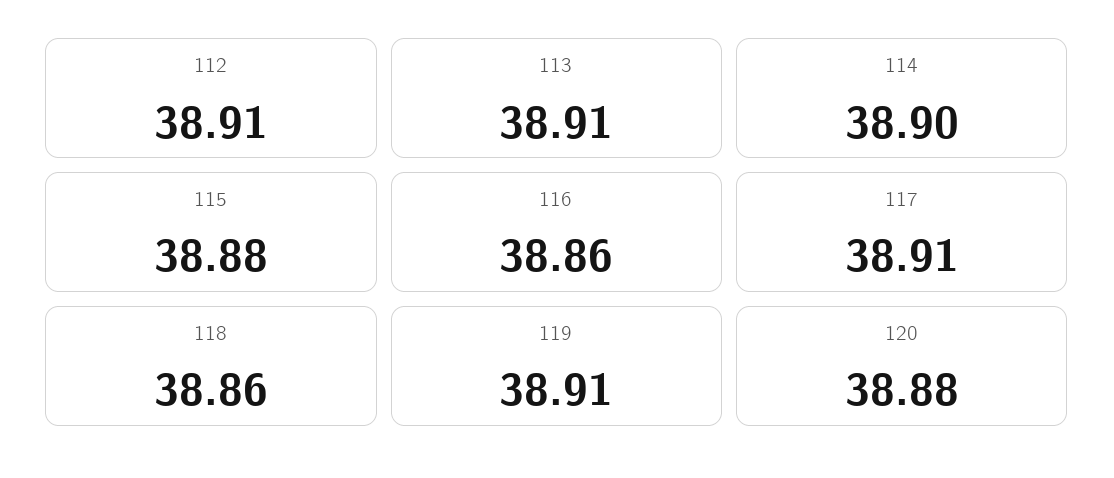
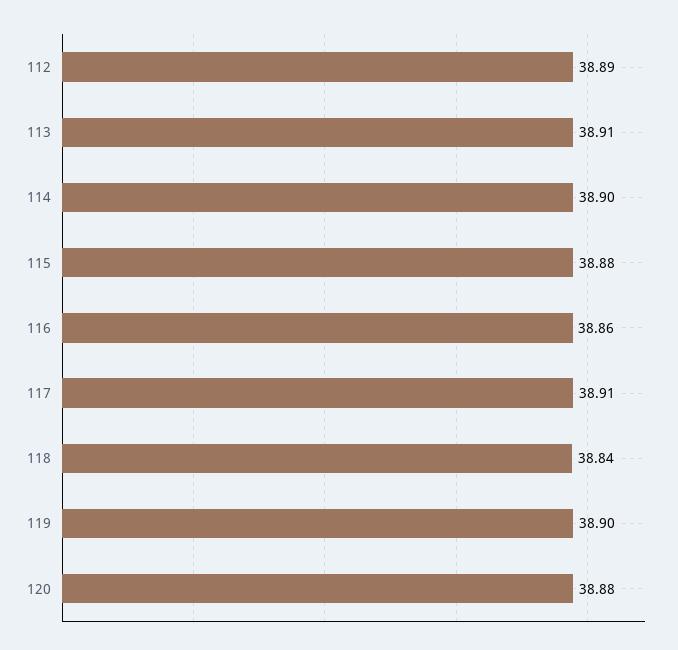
  {
-   "112": 38.91,
+   "112": 38.89,
    "113": 38.91,
    "114": 38.9,
    "115": 38.88,
    "116": 38.86,
    "117": 38.91,
-   "118": 38.86,
+   "118": 38.84,
-   "119": 38.91,
+   "119": 38.9,
    "120": 38.88
  }

